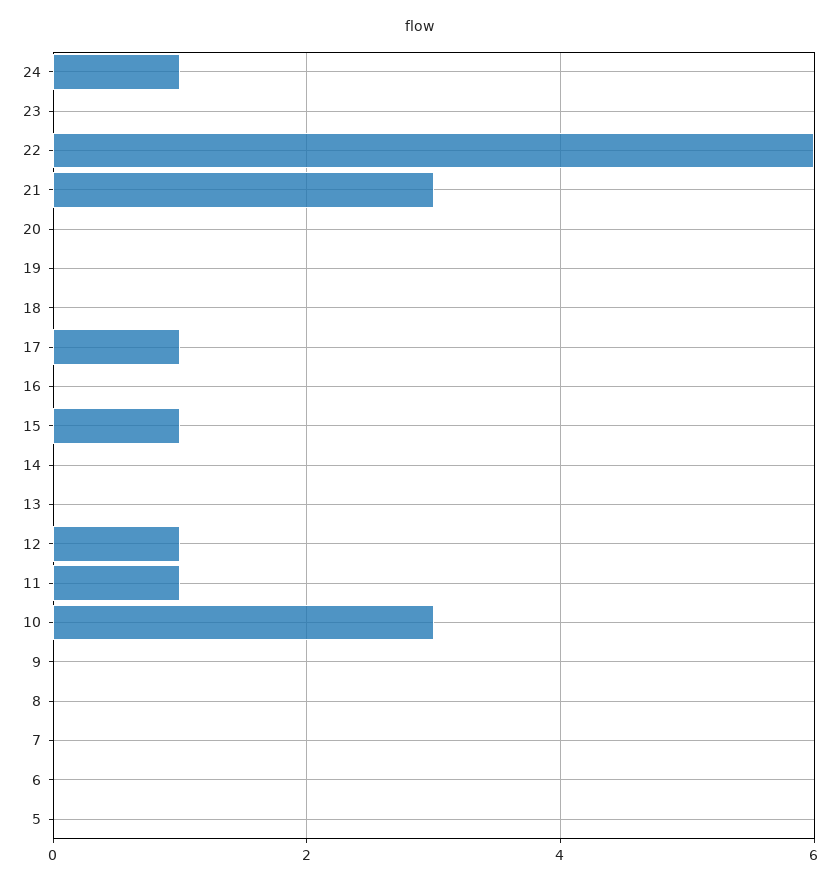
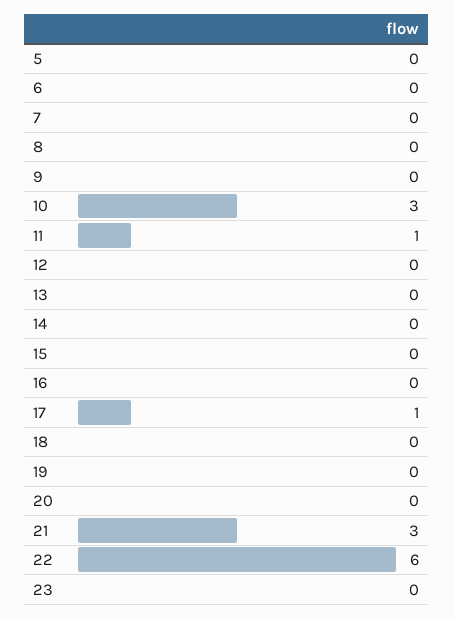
  {
-   "24": 1,
    "23": 0,
    "22": 6,
    "21": 3,
    "20": 0,
    "19": 0,
    "18": 0,
    "17": 1,
    "16": 0,
-   "15": 1,
+   "15": 0,
    "14": 0,
    "13": 0,
-   "12": 1,
+   "12": 0,
    "11": 1,
    "10": 3,
    "9": 0,
    "8": 0,
    "7": 0,
    "6": 0,
    "5": 0
  }

